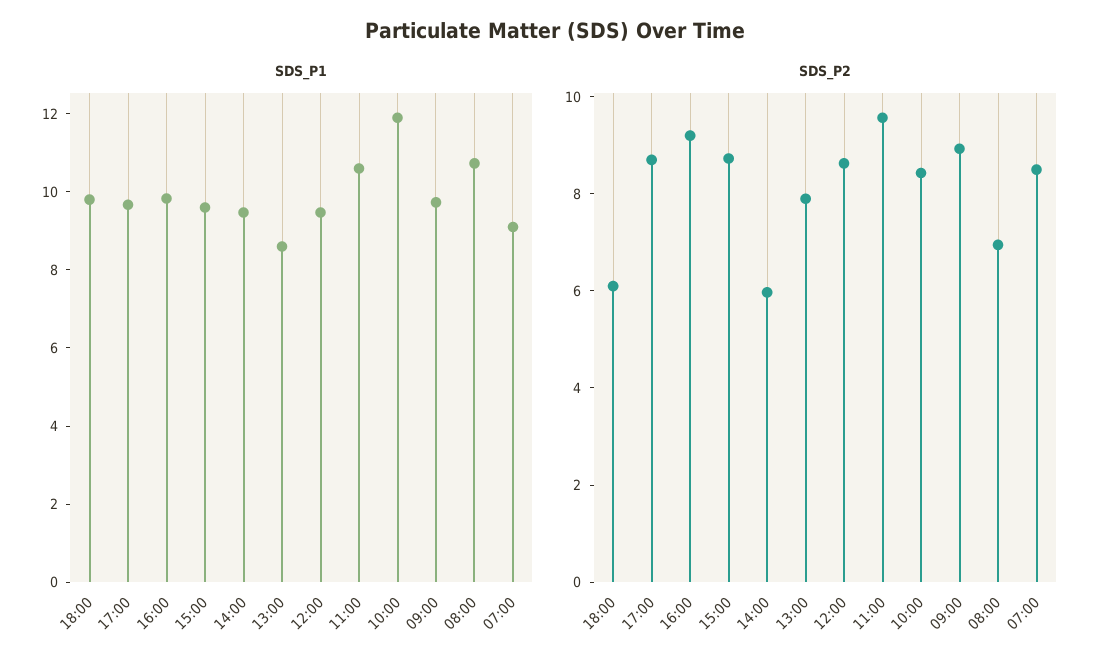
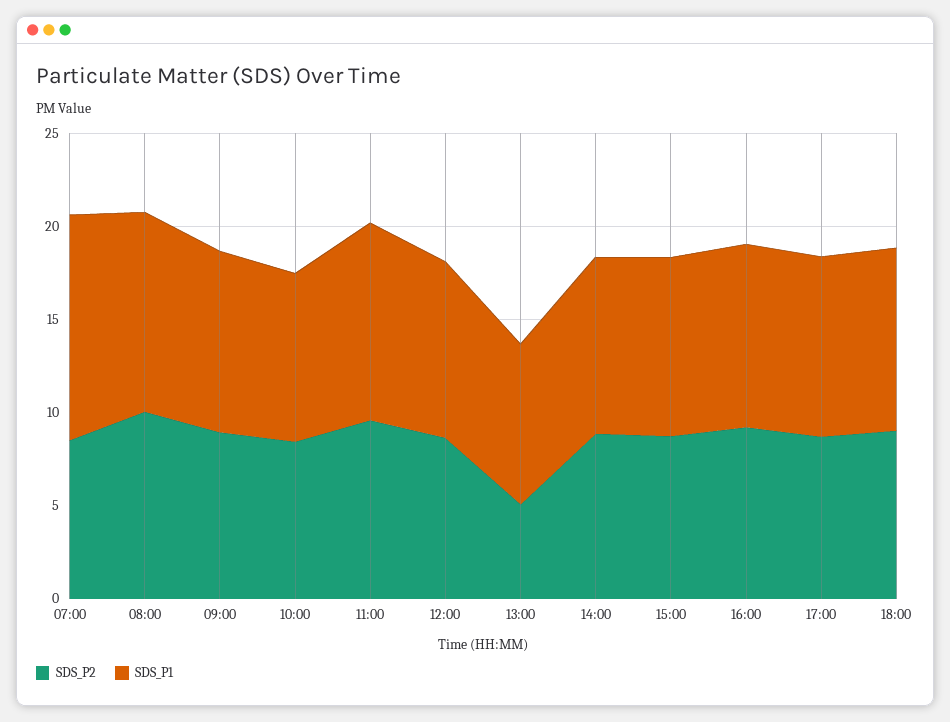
  {
    "SDS_P1": {
      "18:00": 10,
      "17:00": 9.5,
      "16:00": 10,
      "15:00": 9.5,
      "14:00": 9.5,
      "13:00": 8.5,
      "12:00": 9.5,
      "11:00": 10.5,
-     "10:00": 12,
+     "10:00": 9,
      "09:00": 9.5,
      "08:00": 10.5,
-     "07:00": 9
+     "07:00": 12
    },
    "SDS_P2": {
-     "18:00": 6,
+     "18:00": 9,
      "17:00": 8.5,
      "16:00": 9,
      "15:00": 8.5,
-     "14:00": 6,
+     "14:00": 9,
-     "13:00": 8,
+     "13:00": 5,
      "12:00": 8.5,
      "11:00": 9.5,
      "10:00": 8.5,
      "09:00": 9,
-     "08:00": 7,
+     "08:00": 10,
      "07:00": 8.5
    }
  }

